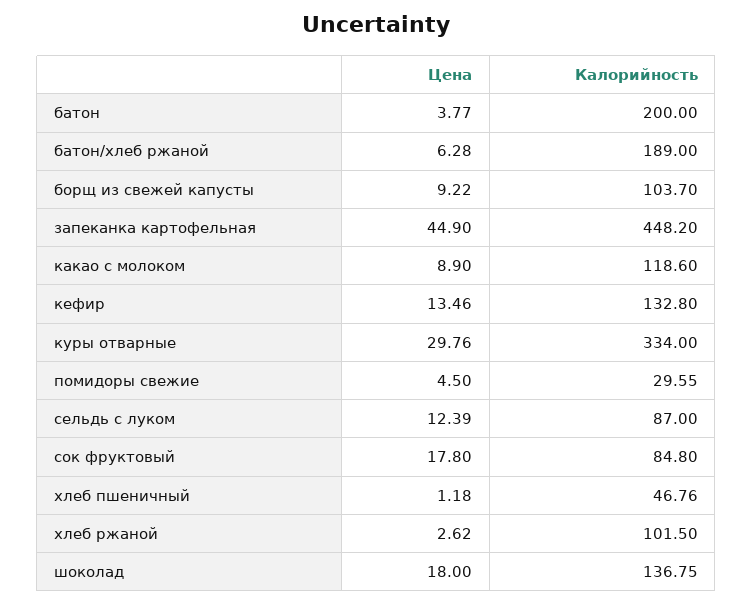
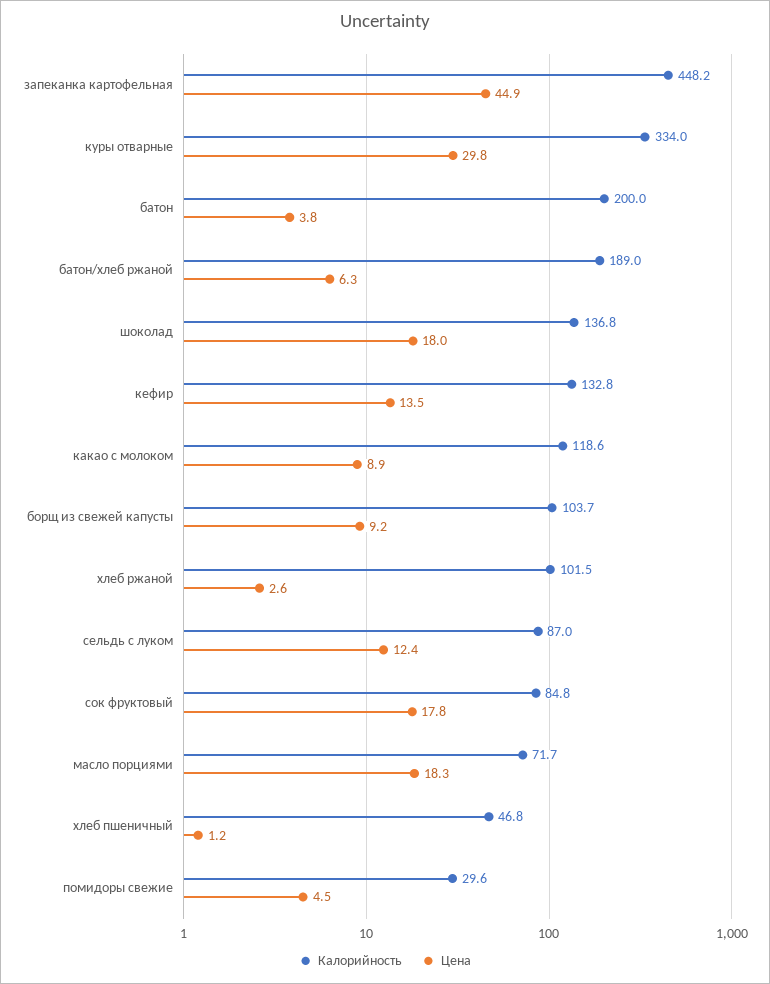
  {
    "Цена": {
      "батон": 3.77,
      "батон/хлеб ржаной": 6.28,
      "борщ из свежей капусты": 9.22,
      "запеканка картофельная": 44.9,
      "какао с молоком": 8.9,
      "кефир": 13.46,
      "куры отварные": 29.76,
      "помидоры свежие": 4.5,
      "сельдь с луком": 12.39,
      "сок фруктовый": 17.8,
      "хлеб пшеничный": 1.18,
      "хлеб ржаной": 2.62,
-     "шоколад": 18
+     "шоколад": 18,
+     "масло порциями": 18.3
    },
    "Калорийность": {
      "батон": 200,
      "батон/хлеб ржаной": 189,
      "борщ из свежей капусты": 103.7,
      "запеканка картофельная": 448.2,
      "какао с молоком": 118.6,
      "кефир": 132.8,
      "куры отварные": 334,
      "помидоры свежие": 29.55,
      "сельдь с луком": 87,
      "сок фруктовый": 84.8,
      "хлеб пшеничный": 46.76,
      "хлеб ржаной": 101.5,
-     "шоколад": 136.75
+     "шоколад": 136.75,
+     "масло порциями": 71.7
    }
  }

